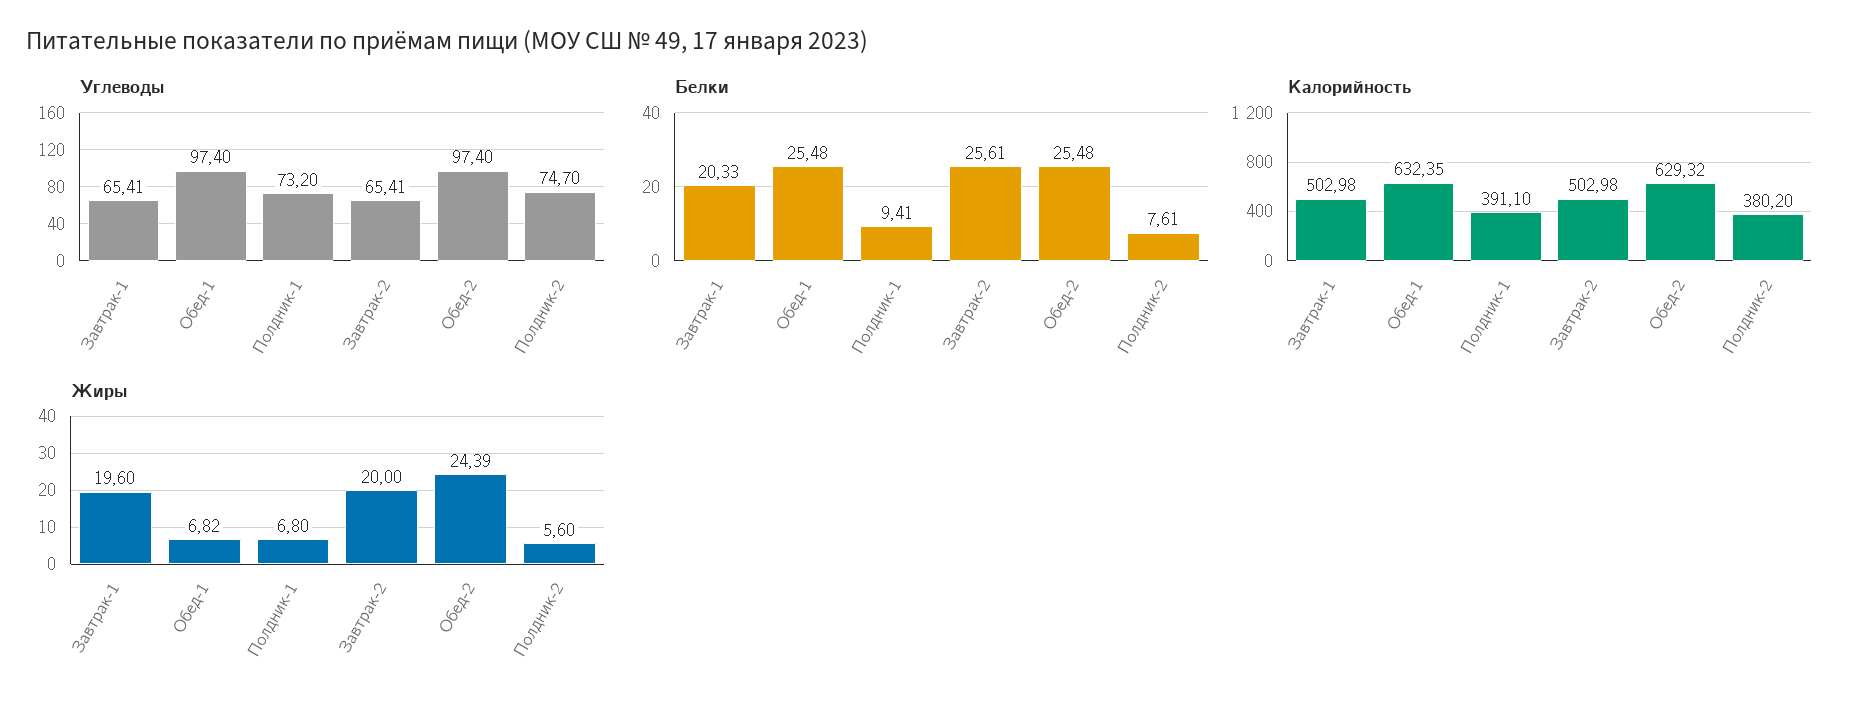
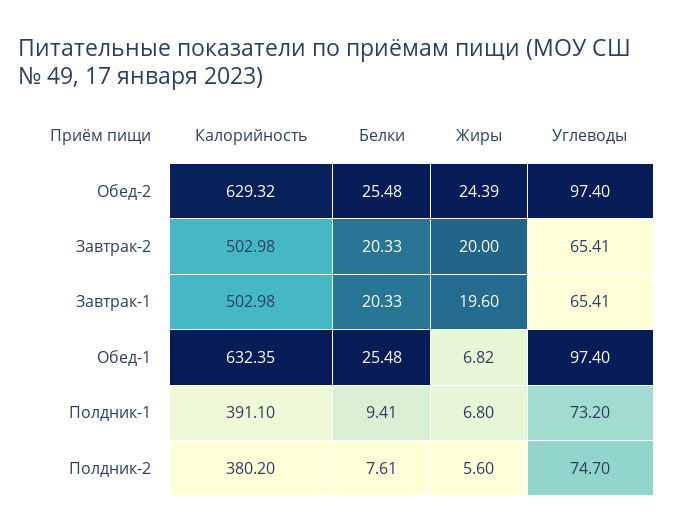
  {
    "Углеводы": {
      "Завтрак-1": 65.41,
      "Обед-1": 97.4,
      "Полдник-1": 73.2,
      "Завтрак-2": 65.41,
      "Обед-2": 97.4,
      "Полдник-2": 74.7
    },
    "Белки": {
      "Завтрак-1": 20.33,
      "Обед-1": 25.48,
      "Полдник-1": 9.41,
-     "Завтрак-2": 25.61,
+     "Завтрак-2": 20.33,
      "Обед-2": 25.48,
      "Полдник-2": 7.61
    },
    "Калорийность": {
      "Завтрак-1": 502.98,
      "Обед-1": 632.35,
      "Полдник-1": 391.1,
      "Завтрак-2": 502.98,
      "Обед-2": 629.32,
      "Полдник-2": 380.2
    },
    "Жиры": {
      "Завтрак-1": 19.6,
      "Обед-1": 6.82,
      "Полдник-1": 6.8,
      "Завтрак-2": 20,
      "Обед-2": 24.39,
      "Полдник-2": 5.6
    }
  }

